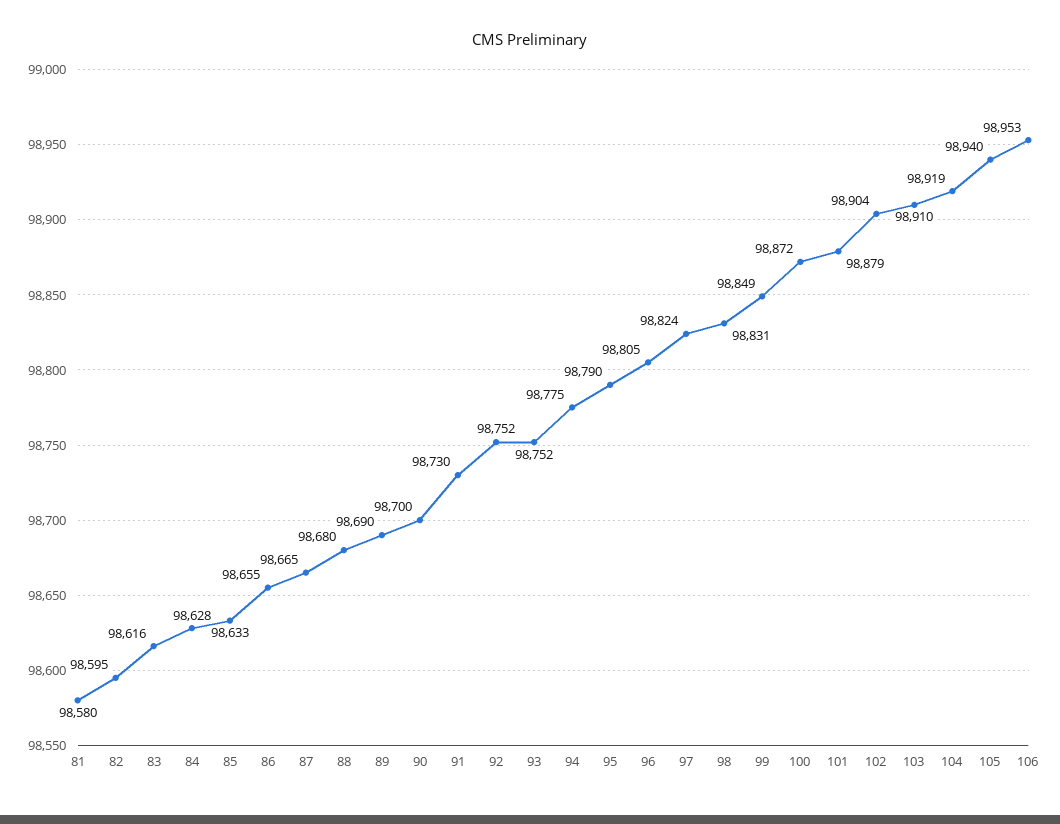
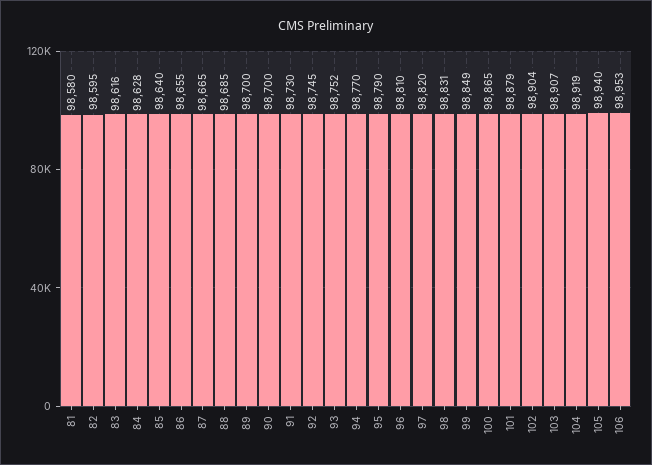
  {
    "81": 98580,
    "82": 98595,
    "83": 98616,
    "84": 98628,
-   "85": 98633,
+   "85": 98640,
    "86": 98655,
    "87": 98665,
-   "88": 98680,
+   "88": 98685,
-   "89": 98690,
+   "89": 98700,
    "90": 98700,
    "91": 98730,
-   "92": 98752,
+   "92": 98745,
    "93": 98752,
-   "94": 98775,
+   "94": 98770,
    "95": 98790,
-   "96": 98805,
+   "96": 98810,
-   "97": 98824,
+   "97": 98820,
    "98": 98831,
    "99": 98849,
-   "100": 98872,
+   "100": 98865,
    "101": 98879,
    "102": 98904,
-   "103": 98910,
+   "103": 98907,
    "104": 98919,
    "105": 98940,
    "106": 98953
  }

